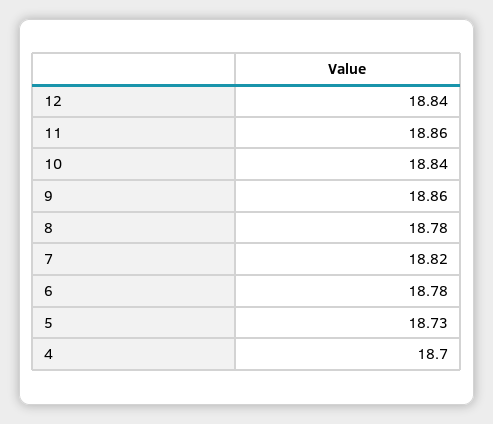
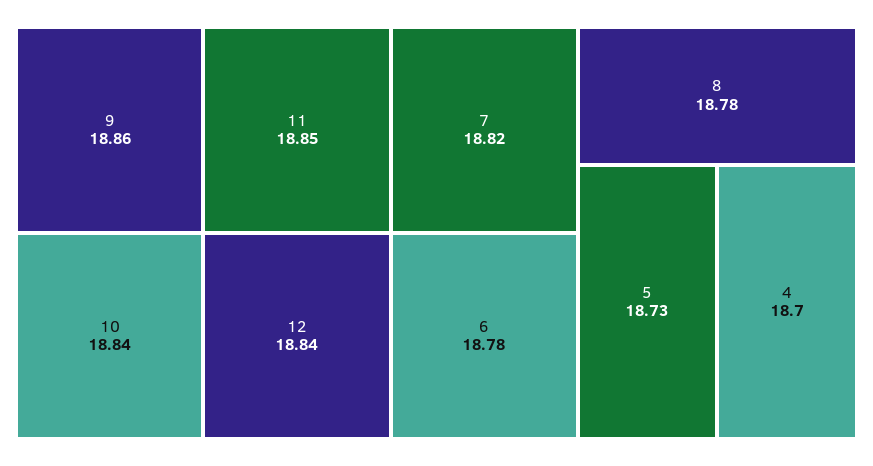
  {
    "12": 18.84,
-   "11": 18.86,
+   "11": 18.85,
    "10": 18.84,
    "9": 18.86,
    "8": 18.78,
    "7": 18.82,
    "6": 18.78,
    "5": 18.73,
    "4": 18.7
  }

